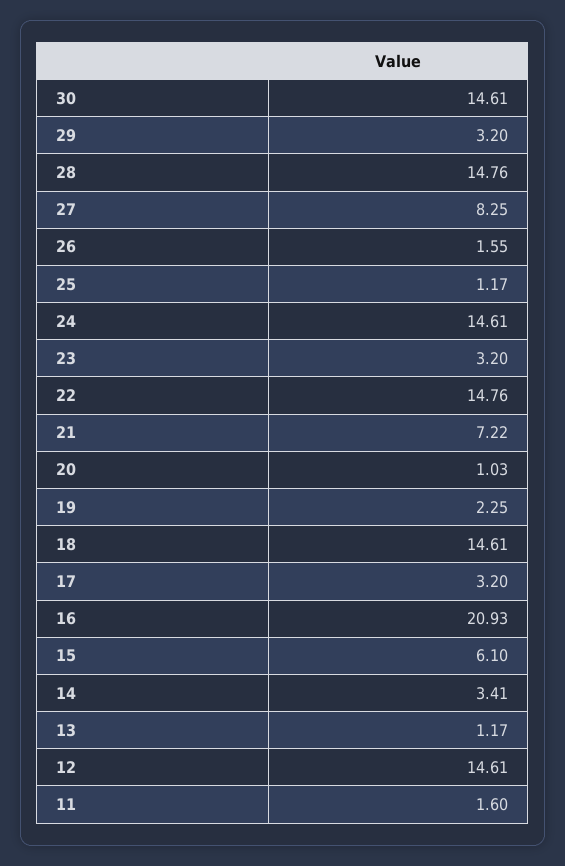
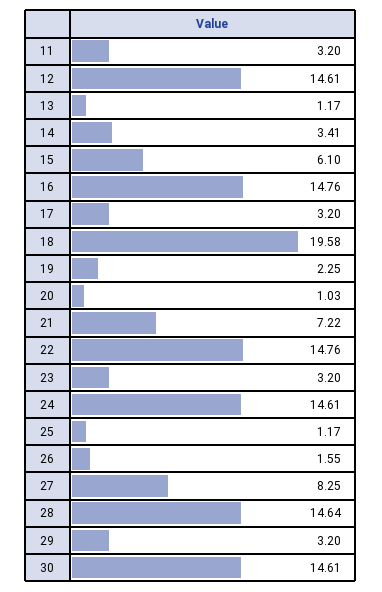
  {
    "30": 14.61,
    "29": 3.2,
-   "28": 14.76,
+   "28": 14.64,
    "27": 8.25,
    "26": 1.55,
    "25": 1.17,
    "24": 14.61,
    "23": 3.2,
    "22": 14.76,
    "21": 7.22,
    "20": 1.03,
    "19": 2.25,
-   "18": 14.61,
+   "18": 19.58,
    "17": 3.2,
-   "16": 20.93,
+   "16": 14.76,
    "15": 6.1,
    "14": 3.41,
    "13": 1.17,
    "12": 14.61,
-   "11": 1.6
+   "11": 3.2
  }

